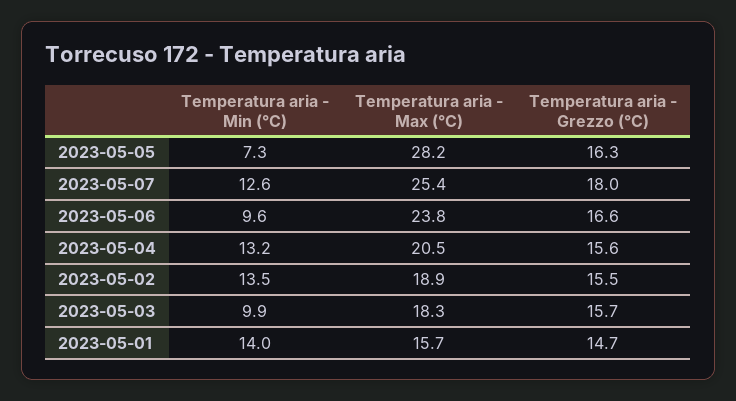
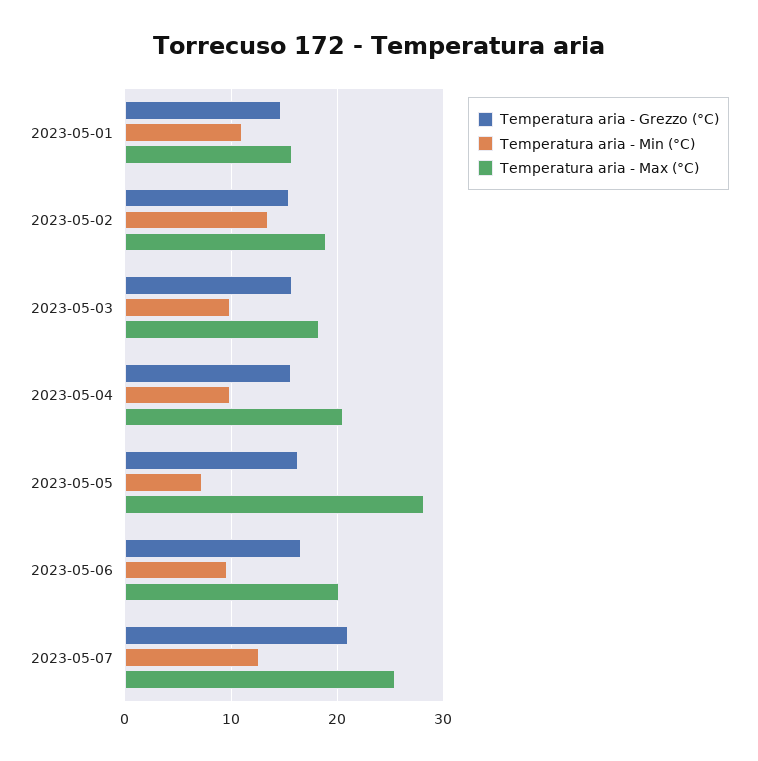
  {
    "Temperatura aria - Min (°C)": {
      "2023-05-05": 7.3,
      "2023-05-07": 12.6,
      "2023-05-06": 9.6,
-     "2023-05-04": 13.2,
+     "2023-05-04": 10,
      "2023-05-02": 13.5,
      "2023-05-03": 9.9,
-     "2023-05-01": 14
+     "2023-05-01": 11
    },
    "Temperatura aria - Max (°C)": {
      "2023-05-05": 28.2,
      "2023-05-07": 25.4,
-     "2023-05-06": 23.8,
+     "2023-05-06": 20,
      "2023-05-04": 20.5,
      "2023-05-02": 18.9,
      "2023-05-03": 18.3,
      "2023-05-01": 15.7
    },
    "Temperatura aria - Grezzo (°C)": {
      "2023-05-05": 16.3,
-     "2023-05-07": 18,
+     "2023-05-07": 21,
      "2023-05-06": 16.6,
      "2023-05-04": 15.6,
      "2023-05-02": 15.5,
      "2023-05-03": 15.7,
      "2023-05-01": 14.7
    }
  }

